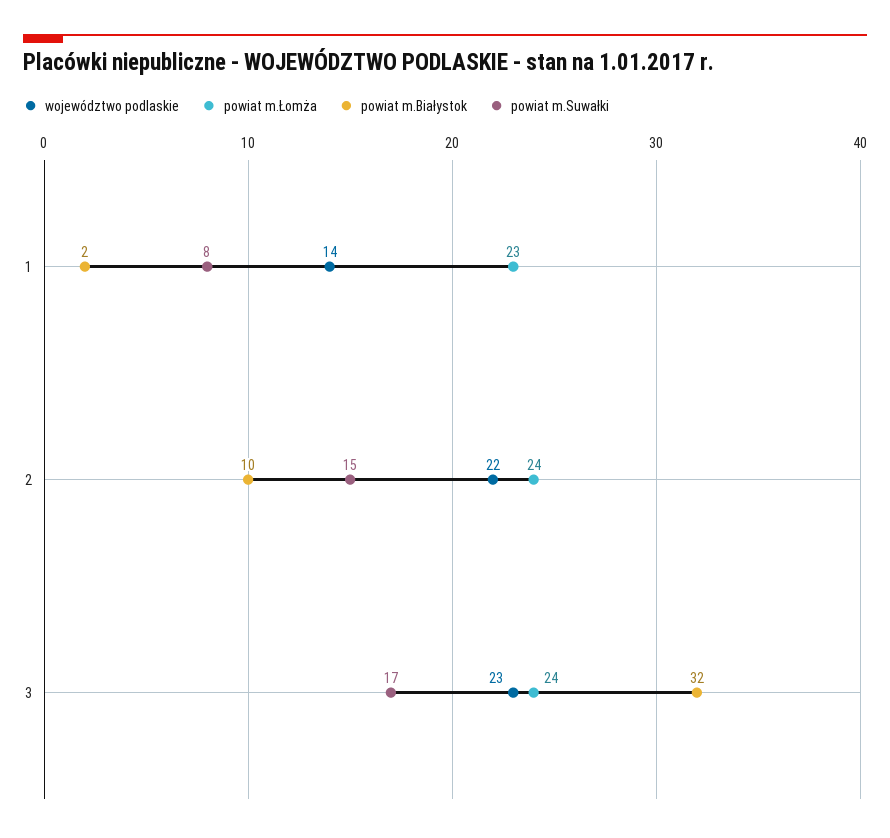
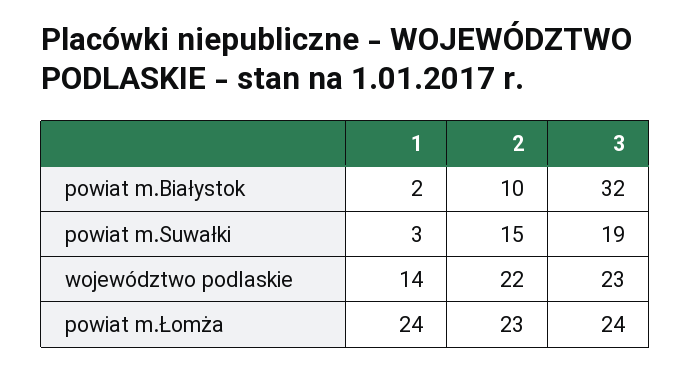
  {
    "województwo podlaskie": {
      "1": 14,
      "2": 22,
      "3": 23
    },
    "powiat m.Łomża": {
-     "1": 23,
+     "1": 24,
-     "2": 24,
+     "2": 23,
      "3": 24
    },
    "powiat m.Białystok": {
      "1": 2,
      "2": 10,
      "3": 32
    },
    "powiat m.Suwałki": {
-     "1": 8,
+     "1": 3,
      "2": 15,
-     "3": 17
+     "3": 19
    }
  }

